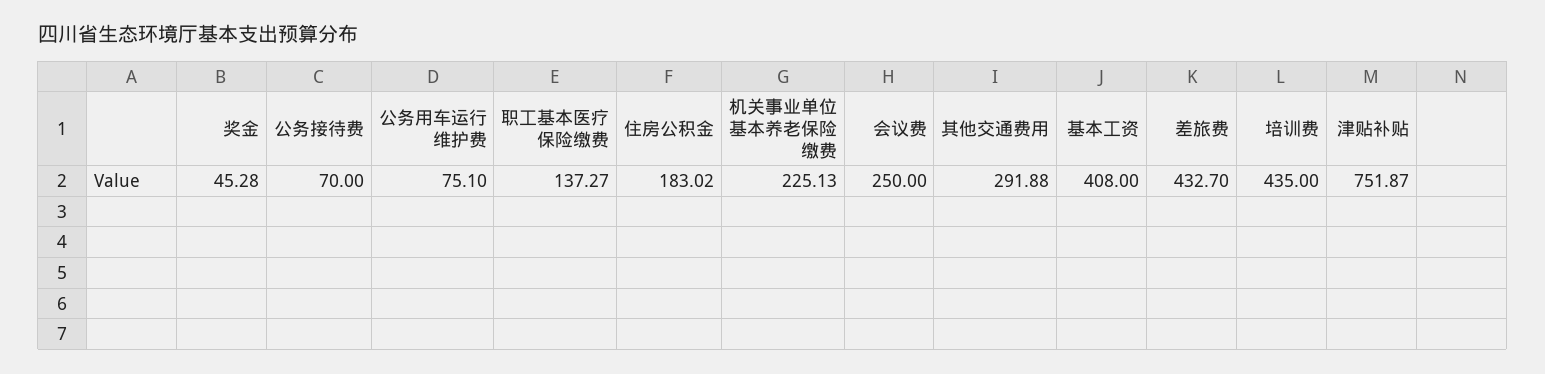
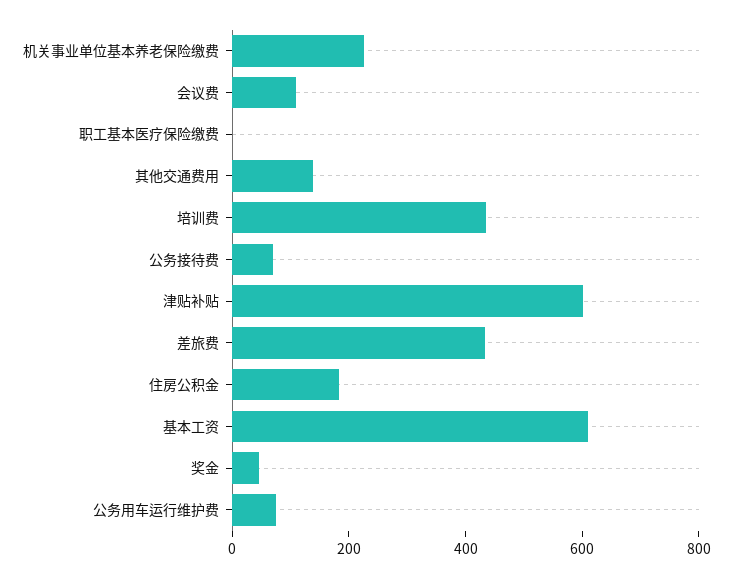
  {
    "奖金": 45.28,
    "公务接待费": 70,
    "公务用车运行维护费": 75.1,
-   "职工基本医疗保险缴费": 137.27,
+   "职工基本医疗保险缴费": 0,
    "住房公积金": 183.02,
    "机关事业单位基本养老保险缴费": 225.13,
-   "会议费": 250,
+   "会议费": 100,
-   "其他交通费用": 291.88,
+   "其他交通费用": 150,
-   "基本工资": 408,
+   "基本工资": 600,
    "差旅费": 432.7,
    "培训费": 435,
-   "津贴补贴": 751.87
+   "津贴补贴": 600
  }

